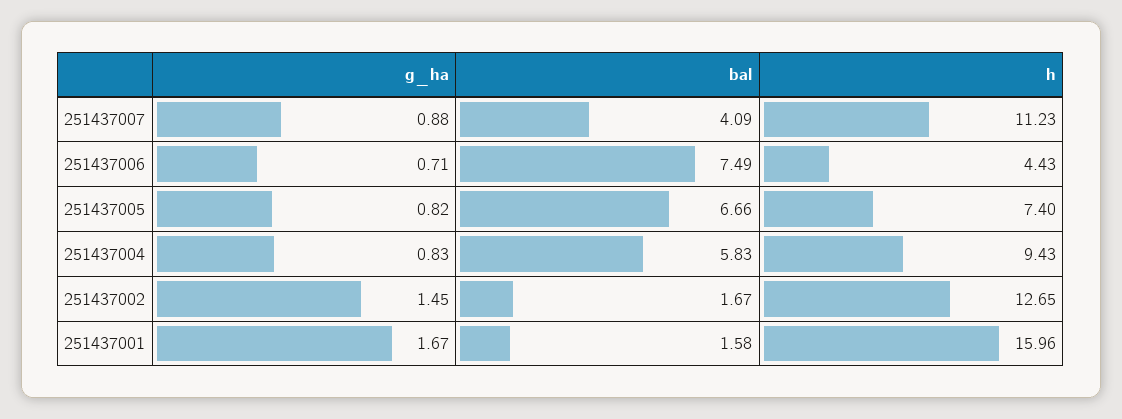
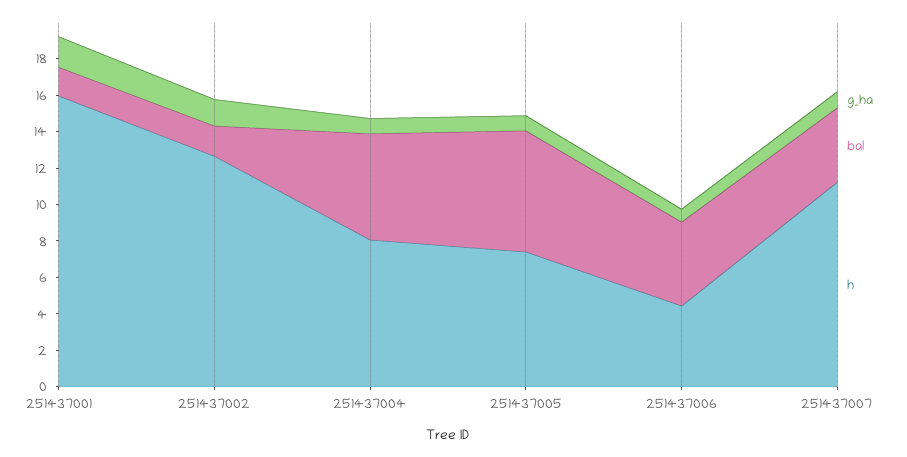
  {
    "g_ha": {
      "251437007": 0.88,
      "251437006": 0.71,
      "251437005": 0.82,
      "251437004": 0.83,
      "251437002": 1.45,
      "251437001": 1.67
    },
    "bal": {
      "251437007": 4.09,
-     "251437006": 7.49,
+     "251437006": 4.5,
      "251437005": 6.66,
      "251437004": 5.83,
      "251437002": 1.67,
      "251437001": 1.58
    },
    "h": {
      "251437007": 11.23,
      "251437006": 4.43,
      "251437005": 7.4,
-     "251437004": 9.43,
+     "251437004": 8,
      "251437002": 12.65,
      "251437001": 15.96
    }
  }

